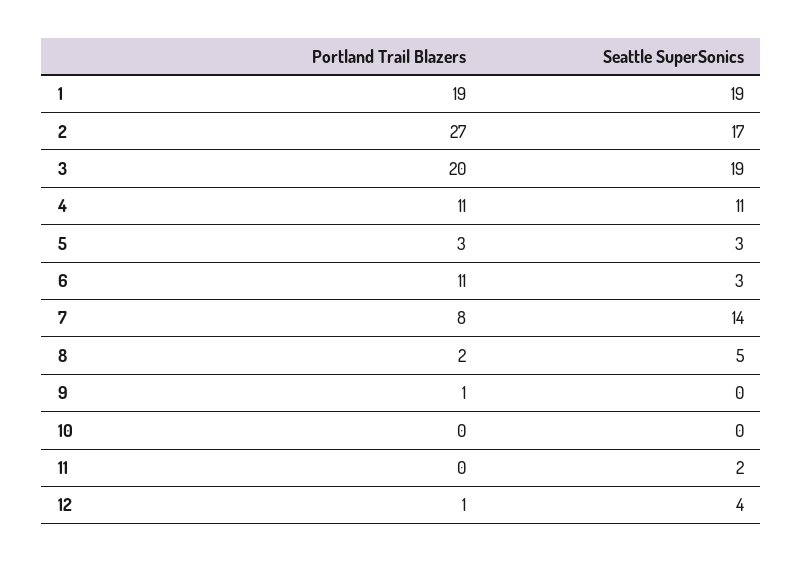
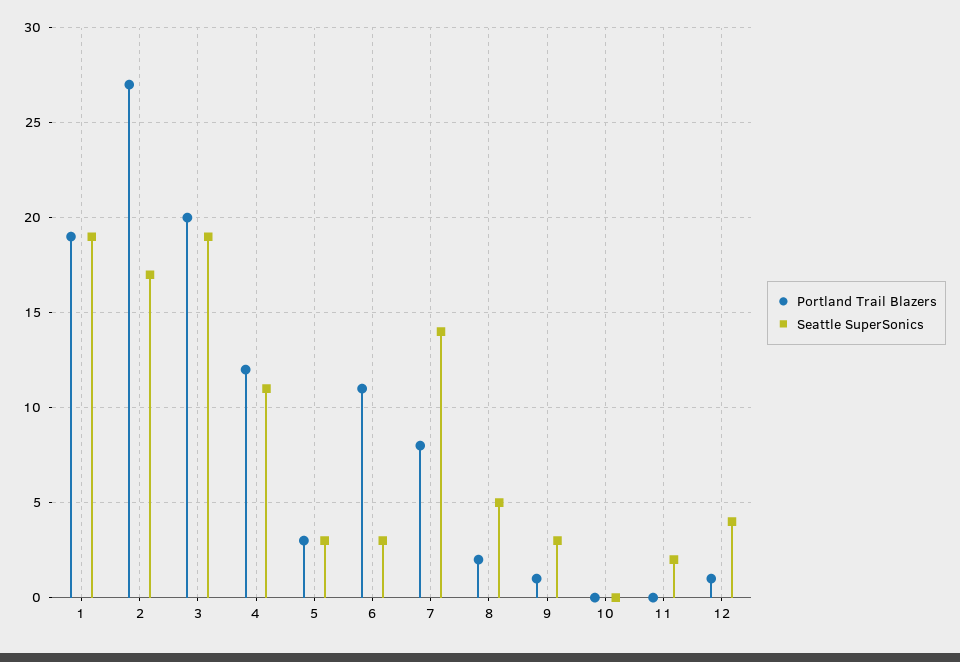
  {
    "Portland Trail Blazers": {
      "1": 19,
      "2": 27,
      "3": 20,
-     "4": 11,
+     "4": 12,
      "5": 3,
      "6": 11,
      "7": 8,
      "8": 2,
      "9": 1,
      "10": 0,
      "11": 0,
      "12": 1
    },
    "Seattle SuperSonics": {
      "1": 19,
      "2": 17,
      "3": 19,
      "4": 11,
      "5": 3,
      "6": 3,
      "7": 14,
      "8": 5,
-     "9": 0,
+     "9": 3,
      "10": 0,
      "11": 2,
      "12": 4
    }
  }

